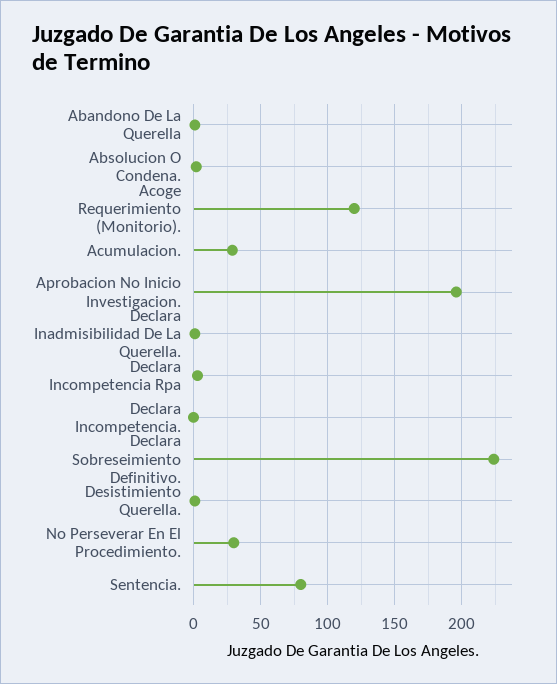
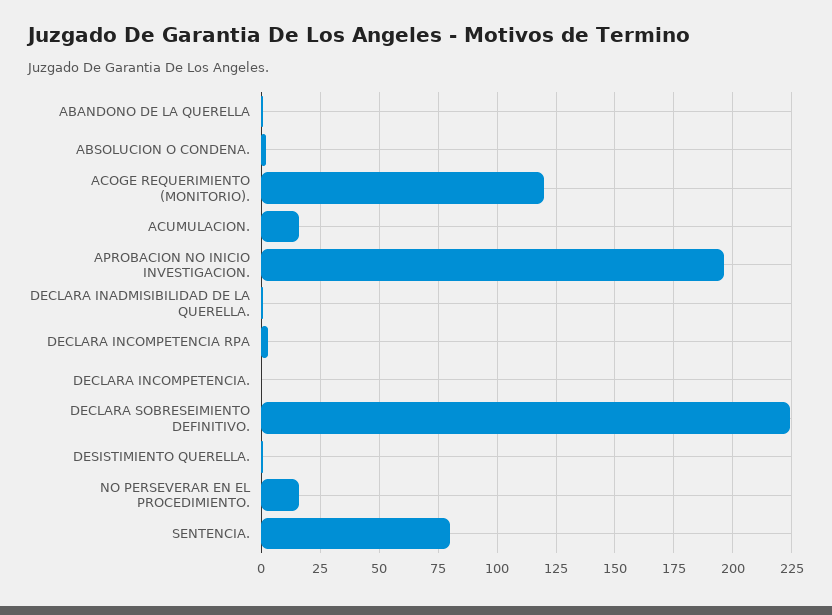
  {
    "Abandono De La Querella": 0,
    "Absolucion O Condena.": 0,
    "Acoge Requerimiento (Monitorio).": 120,
-   "Acumulacion.": 30,
+   "Acumulacion.": 15,
    "Aprobacion No Inicio Investigacion.": 195,
    "Declara Inadmisibilidad De La Querella.": 0,
    "Declara Incompetencia Rpa": 5,
    "Declara Incompetencia.": 0,
    "Declara Sobreseimiento Definitivo.": 225,
    "Desistimiento Querella.": 0,
-   "No Perseverar En El Procedimiento.": 30,
+   "No Perseverar En El Procedimiento.": 15,
    "Sentencia.": 80
  }

